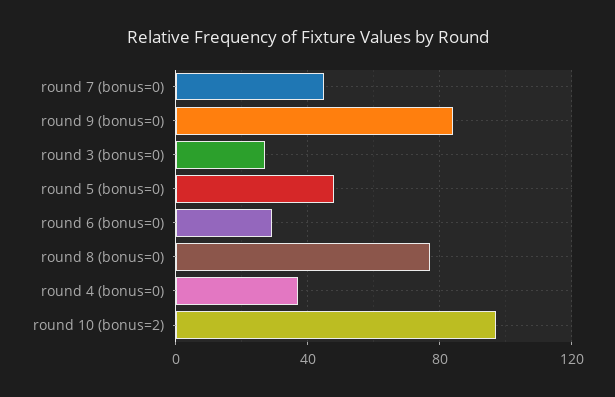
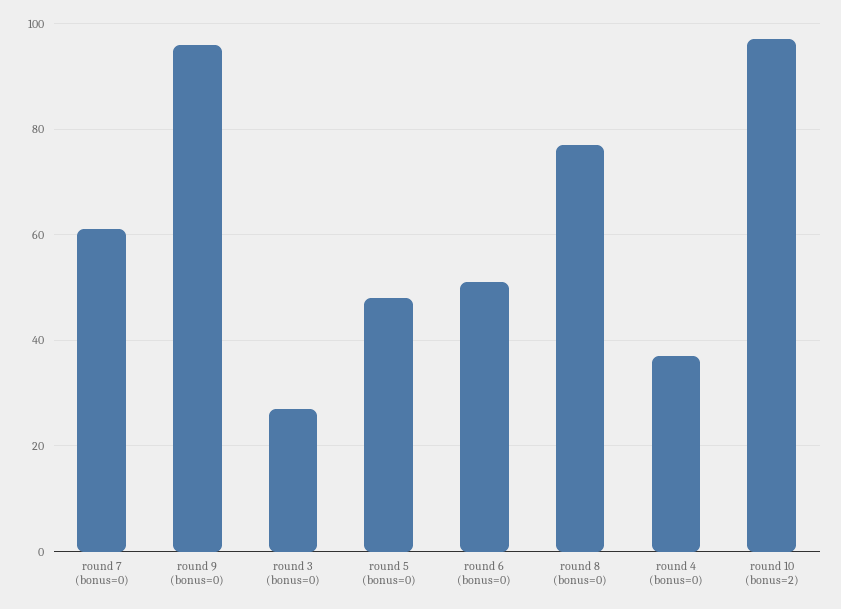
  {
-   "round 7 (bonus=0)": 45,
+   "round 7 (bonus=0)": 60,
-   "round 9 (bonus=0)": 85,
+   "round 9 (bonus=0)": 95,
    "round 3 (bonus=0)": 25,
    "round 5 (bonus=0)": 50,
-   "round 6 (bonus=0)": 30,
+   "round 6 (bonus=0)": 50,
    "round 8 (bonus=0)": 75,
    "round 4 (bonus=0)": 35,
    "round 10 (bonus=2)": 95
  }

